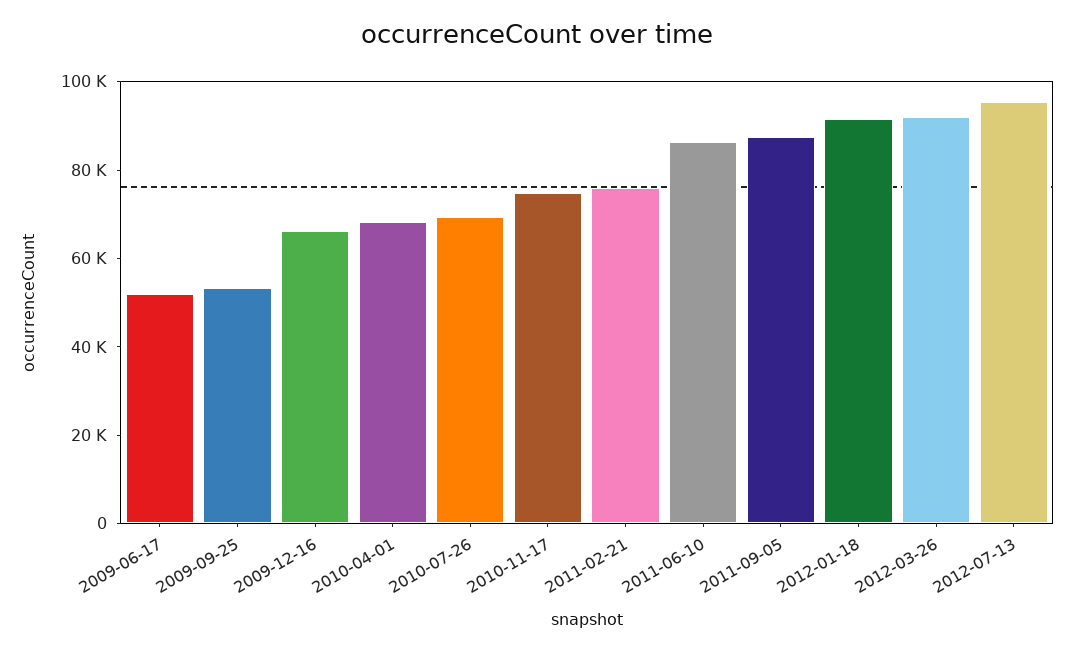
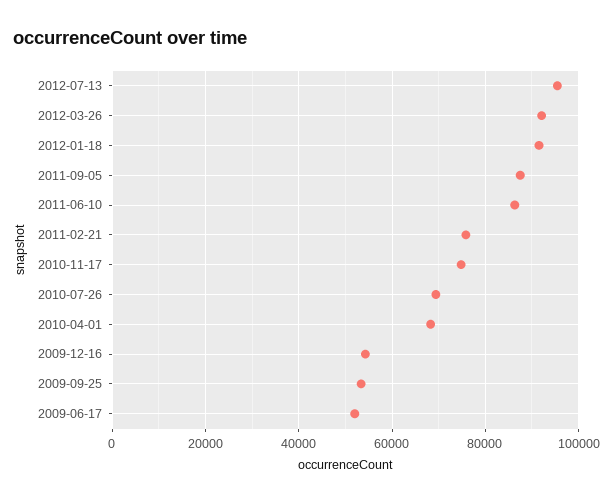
  {
    "2009-06-17": 52000,
    "2009-09-25": 54000,
-   "2009-12-16": 65000,
+   "2009-12-16": 54000,
    "2010-04-01": 68000,
    "2010-07-26": 70000,
    "2010-11-17": 74000,
    "2011-02-21": 76000,
    "2011-06-10": 86000,
    "2011-09-05": 88000,
    "2012-01-18": 92000,
    "2012-03-26": 92000,
    "2012-07-13": 96000
  }

